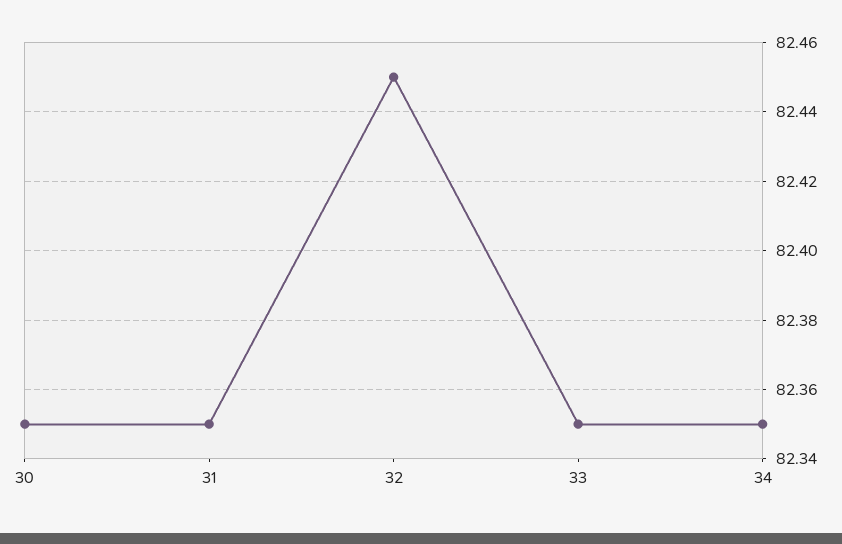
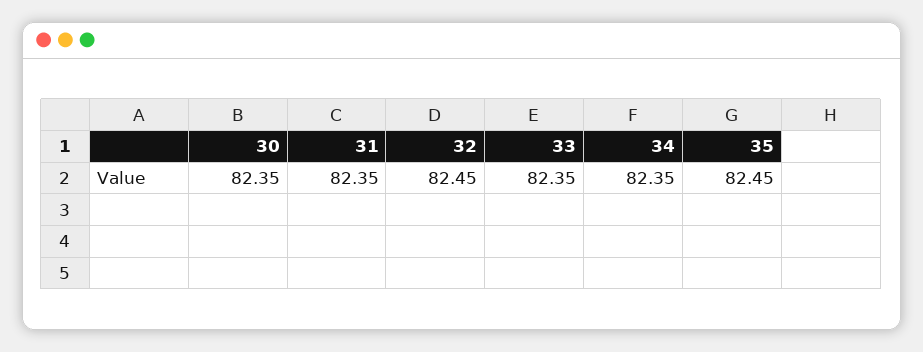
  {
    "30": 82.35,
    "31": 82.35,
    "32": 82.45,
    "33": 82.35,
-   "34": 82.35
+   "34": 82.35,
+   "35": 82.45
  }

